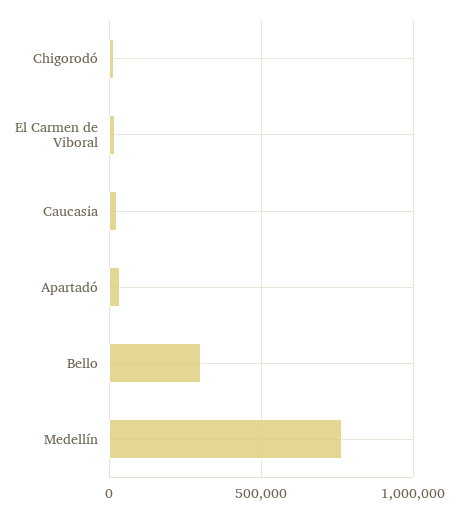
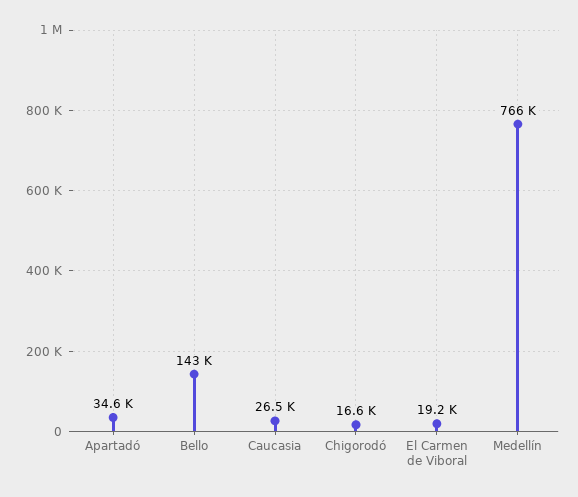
  {
    "Chigorodó": 16600,
    "El Carmen de Viboral": 19200,
    "Caucasia": 26500,
    "Apartadó": 34600,
-   "Bello": 300000,
+   "Bello": 143000,
    "Medellín": 766000
  }

